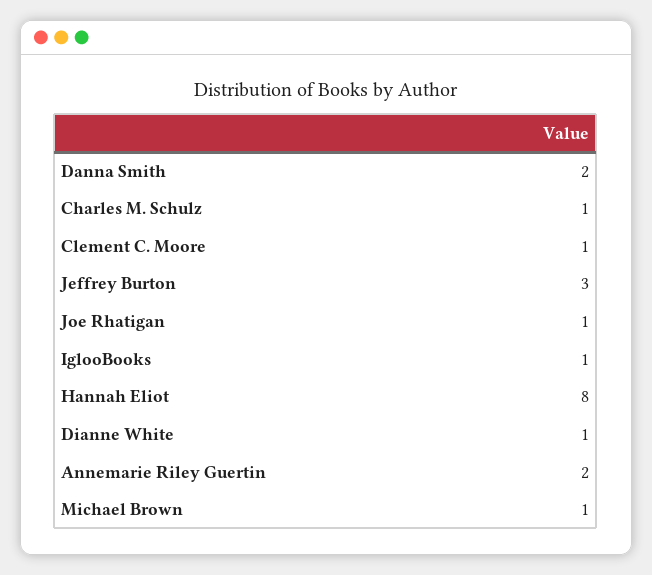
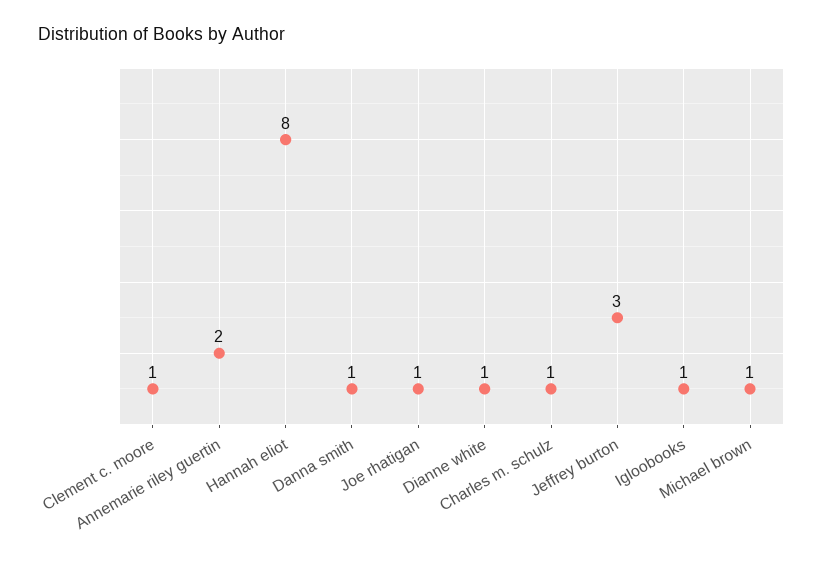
  {
-   "Danna Smith": 2,
+   "Danna Smith": 1,
    "Charles M. Schulz": 1,
    "Clement C. Moore": 1,
    "Jeffrey Burton": 3,
    "Joe Rhatigan": 1,
    "IglooBooks": 1,
    "Hannah Eliot": 8,
    "Dianne White": 1,
    "Annemarie Riley Guertin": 2,
    "Michael Brown": 1
  }

